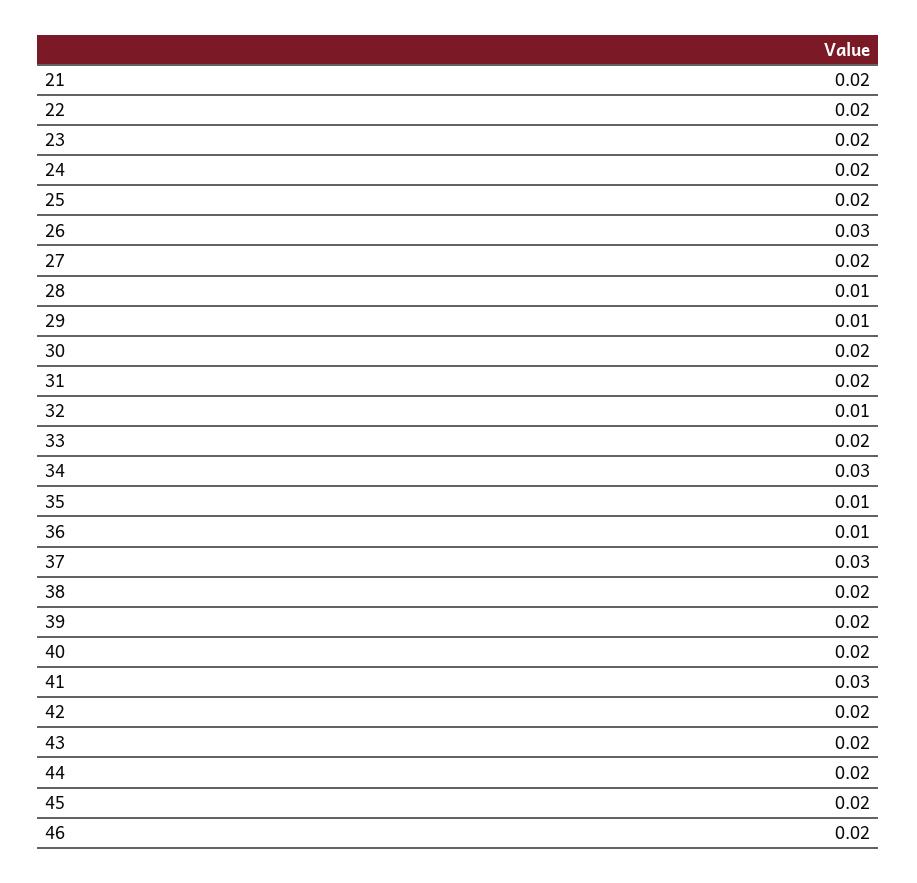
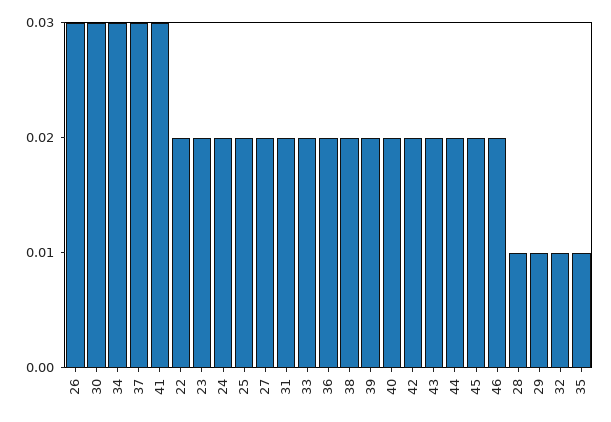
  {
-   "21": 0.02,
    "22": 0.02,
    "23": 0.02,
    "24": 0.02,
    "25": 0.02,
    "26": 0.03,
    "27": 0.02,
    "28": 0.01,
    "29": 0.01,
-   "30": 0.02,
+   "30": 0.03,
    "31": 0.02,
    "32": 0.01,
    "33": 0.02,
    "34": 0.03,
    "35": 0.01,
-   "36": 0.01,
+   "36": 0.02,
    "37": 0.03,
    "38": 0.02,
    "39": 0.02,
    "40": 0.02,
    "41": 0.03,
    "42": 0.02,
    "43": 0.02,
    "44": 0.02,
    "45": 0.02,
    "46": 0.02
  }

